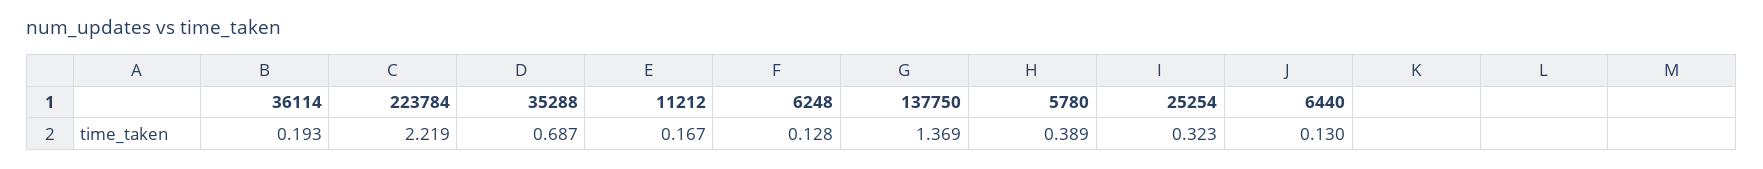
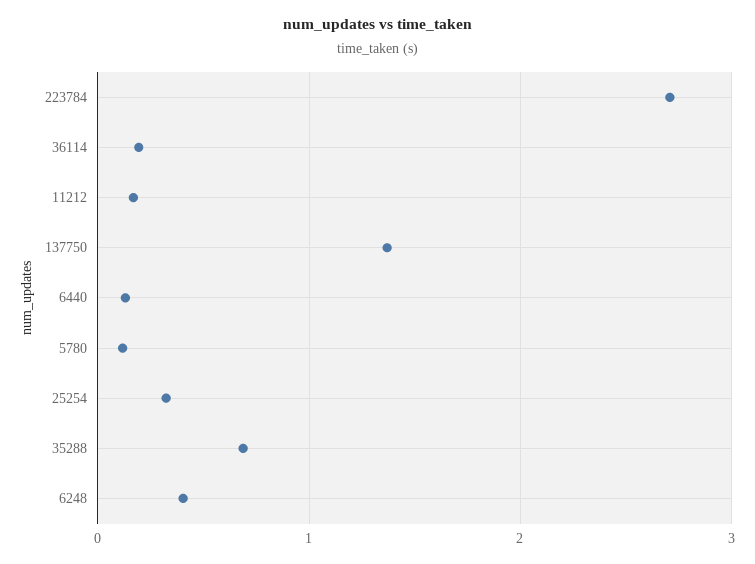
  {
    "36114": 0.193,
-   "223784": 2.219,
+   "223784": 2.7,
    "35288": 0.687,
    "11212": 0.167,
-   "6248": 0.128,
+   "6248": 0.4,
    "137750": 1.369,
-   "5780": 0.389,
+   "5780": 0.1,
    "25254": 0.323,
    "6440": 0.13
  }

